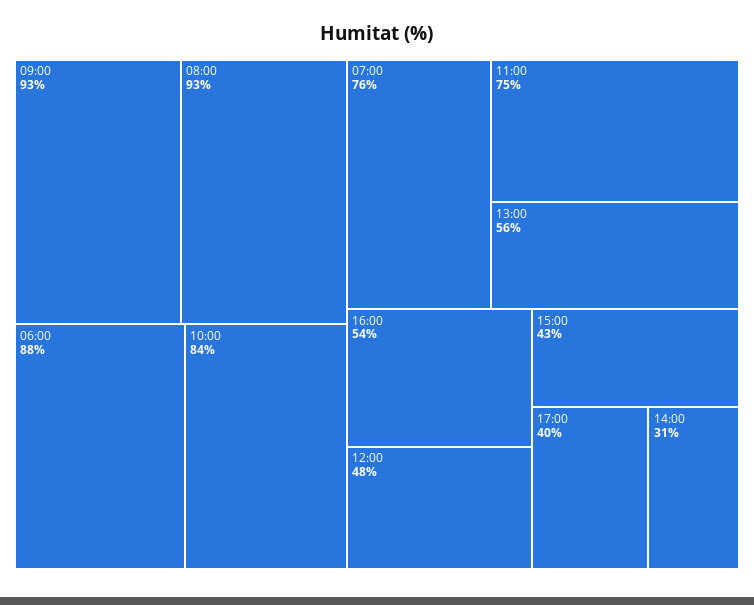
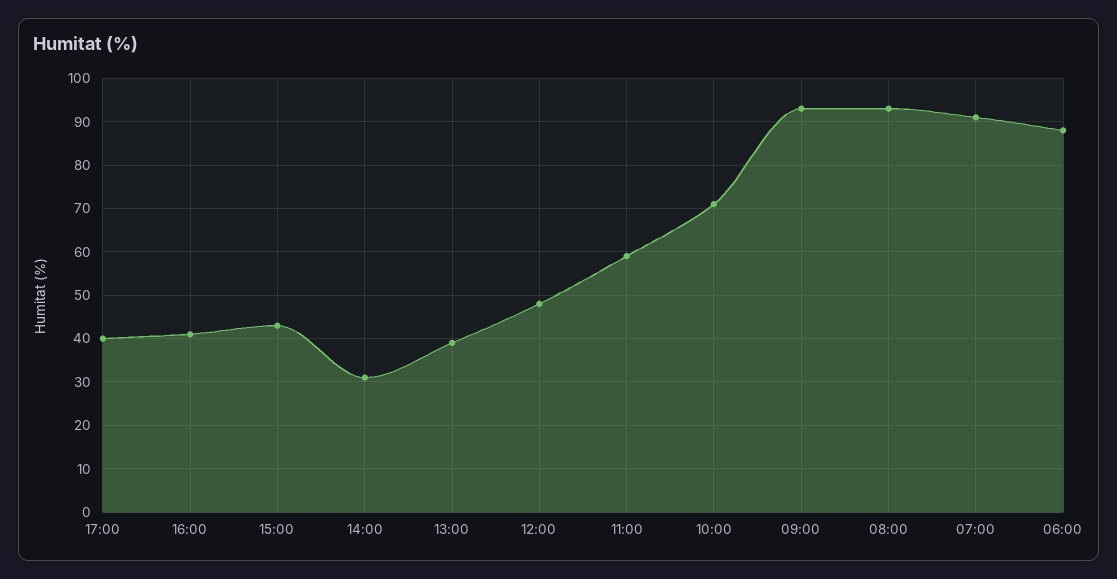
  {
    "09:00": 93,
    "08:00": 93,
    "06:00": 88,
-   "10:00": 84,
+   "10:00": 70,
-   "07:00": 76,
+   "07:00": 90,
-   "11:00": 75,
+   "11:00": 60,
-   "13:00": 56,
+   "13:00": 40,
-   "16:00": 54,
+   "16:00": 40,
    "12:00": 48,
    "15:00": 43,
    "17:00": 40,
    "14:00": 31
  }

